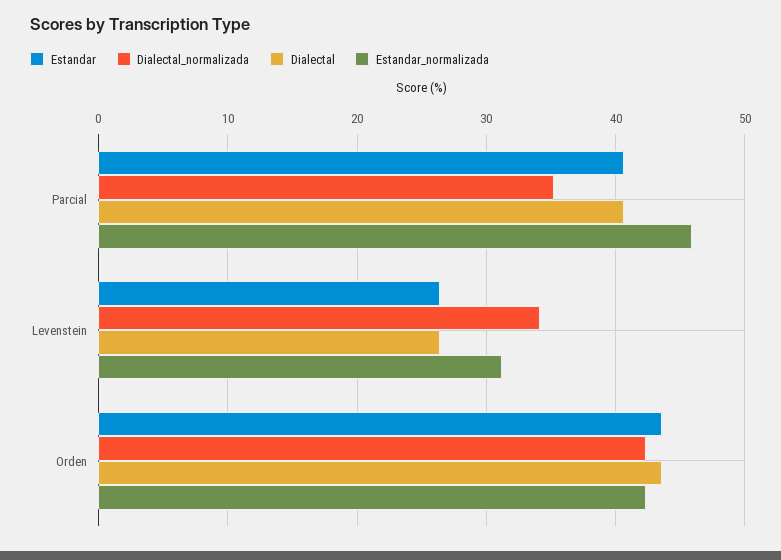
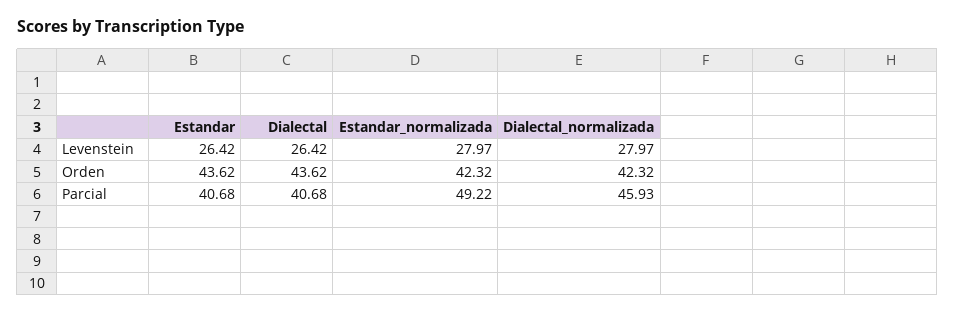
  {
    "Estandar": {
      "Parcial": 40.68,
      "Levenstein": 26.42,
      "Orden": 43.62
    },
    "Dialectal_normalizada": {
-     "Parcial": 35,
+     "Parcial": 45.93,
-     "Levenstein": 34,
+     "Levenstein": 27.97,
      "Orden": 42.32
    },
    "Dialectal": {
      "Parcial": 40.68,
      "Levenstein": 26.42,
      "Orden": 43.62
    },
    "Estandar_normalizada": {
-     "Parcial": 46,
+     "Parcial": 49.22,
-     "Levenstein": 31,
+     "Levenstein": 27.97,
      "Orden": 42.32
    }
  }

